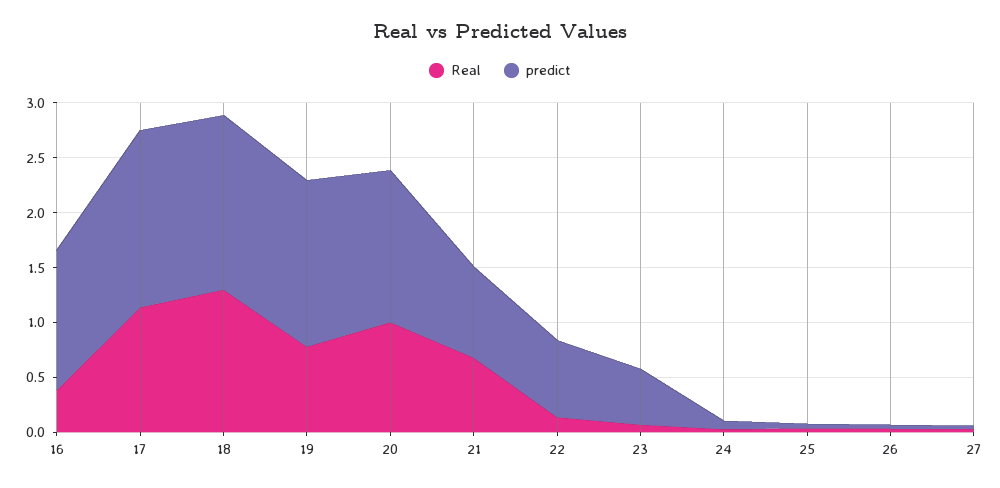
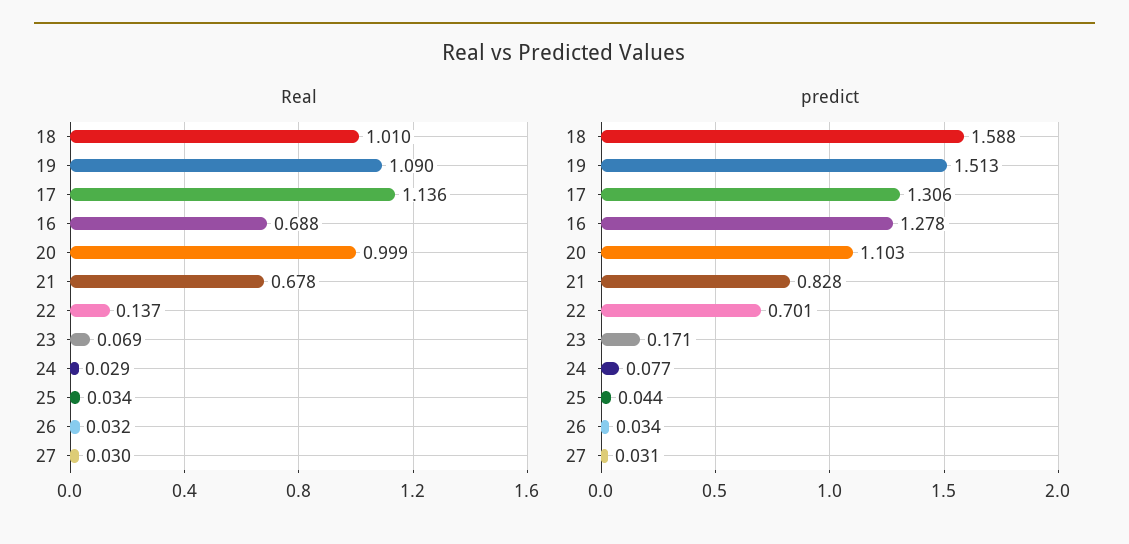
  {
    "Real": {
-     "16": 0.4,
+     "16": 0.688,
      "17": 1.136,
-     "18": 1.3,
+     "18": 1.01,
-     "19": 0.8,
+     "19": 1.09,
      "20": 0.999,
      "21": 0.678,
      "22": 0.137,
      "23": 0.069,
      "24": 0.029,
      "25": 0.034,
      "26": 0.032,
      "27": 0.03
    },
    "predict": {
      "16": 1.278,
-     "17": 1.6,
+     "17": 1.306,
      "18": 1.588,
      "19": 1.513,
-     "20": 1.4,
+     "20": 1.103,
      "21": 0.828,
      "22": 0.701,
-     "23": 0.5,
+     "23": 0.171,
      "24": 0.077,
      "25": 0.044,
      "26": 0.034,
      "27": 0.031
    }
  }

